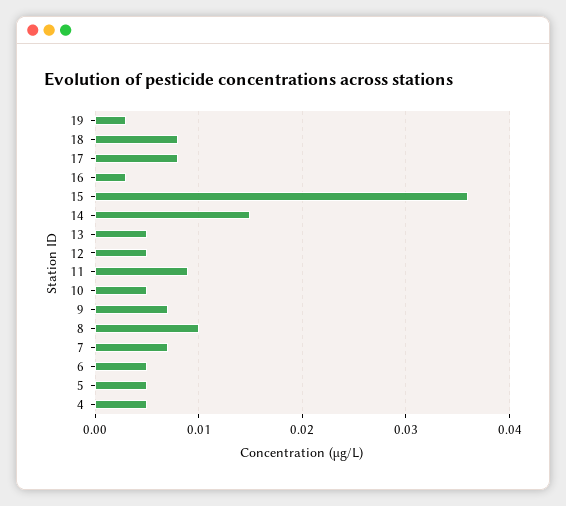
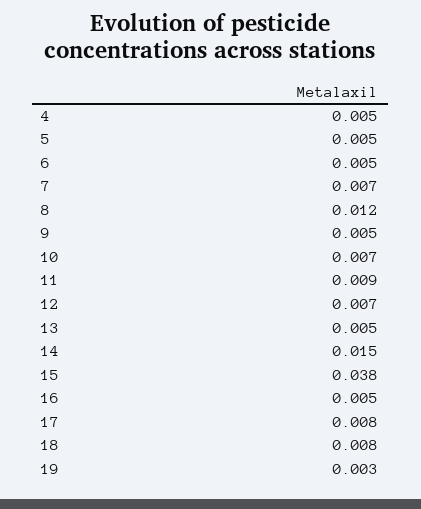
  {
    "19": 0.003,
    "18": 0.008,
    "17": 0.008,
-   "16": 0.003,
+   "16": 0.005,
-   "15": 0.036,
+   "15": 0.038,
    "14": 0.015,
    "13": 0.005,
-   "12": 0.005,
+   "12": 0.007,
    "11": 0.009,
-   "10": 0.005,
+   "10": 0.007,
-   "9": 0.007,
+   "9": 0.005,
-   "8": 0.01,
+   "8": 0.012,
    "7": 0.007,
    "6": 0.005,
    "5": 0.005,
    "4": 0.005
  }

